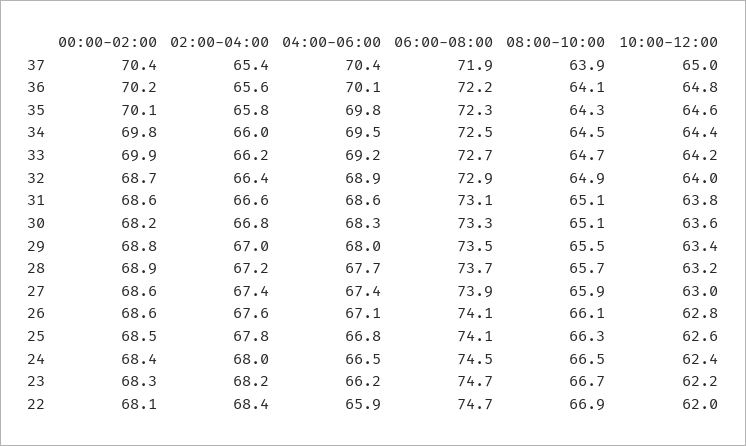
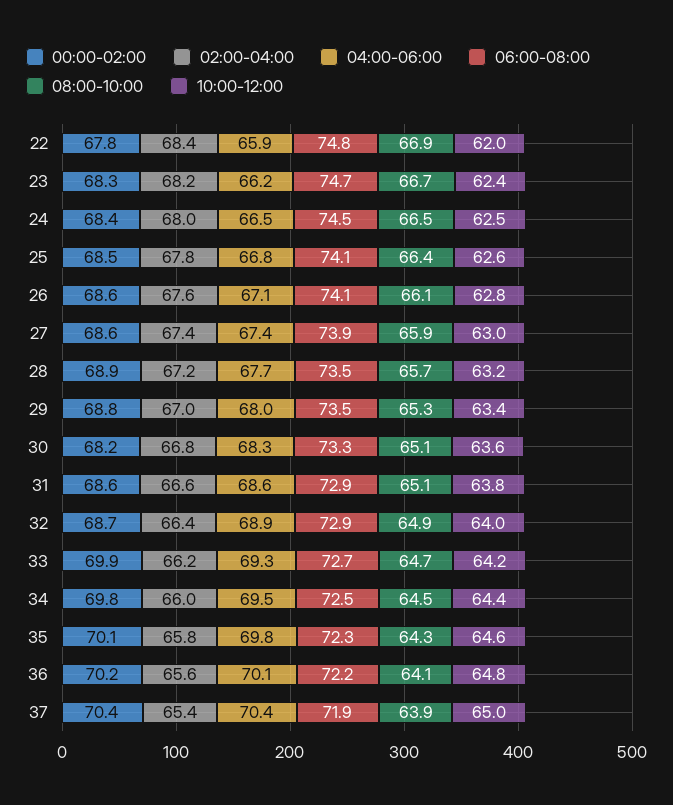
  {
    "00:00-02:00": {
      "37": 70.4,
      "36": 70.2,
      "35": 70.1,
      "34": 69.8,
      "33": 69.9,
      "32": 68.7,
      "31": 68.6,
      "30": 68.2,
      "29": 68.8,
      "28": 68.9,
      "27": 68.6,
      "26": 68.6,
      "25": 68.5,
      "24": 68.4,
      "23": 68.3,
-     "22": 68.1
+     "22": 67.8
    },
    "02:00-04:00": {
      "37": 65.4,
      "36": 65.6,
      "35": 65.8,
      "34": 66,
      "33": 66.2,
      "32": 66.4,
      "31": 66.6,
      "30": 66.8,
      "29": 67,
      "28": 67.2,
      "27": 67.4,
      "26": 67.6,
      "25": 67.8,
      "24": 68,
      "23": 68.2,
      "22": 68.4
    },
    "04:00-06:00": {
      "37": 70.4,
      "36": 70.1,
      "35": 69.8,
      "34": 69.5,
-     "33": 69.2,
+     "33": 69.3,
      "32": 68.9,
      "31": 68.6,
      "30": 68.3,
      "29": 68,
      "28": 67.7,
      "27": 67.4,
      "26": 67.1,
      "25": 66.8,
      "24": 66.5,
      "23": 66.2,
      "22": 65.9
    },
    "06:00-08:00": {
      "37": 71.9,
      "36": 72.2,
      "35": 72.3,
      "34": 72.5,
      "33": 72.7,
      "32": 72.9,
-     "31": 73.1,
+     "31": 72.9,
      "30": 73.3,
      "29": 73.5,
-     "28": 73.7,
+     "28": 73.5,
      "27": 73.9,
      "26": 74.1,
      "25": 74.1,
      "24": 74.5,
      "23": 74.7,
-     "22": 74.7
+     "22": 74.8
    },
    "08:00-10:00": {
      "37": 63.9,
      "36": 64.1,
      "35": 64.3,
      "34": 64.5,
      "33": 64.7,
      "32": 64.9,
      "31": 65.1,
      "30": 65.1,
-     "29": 65.5,
+     "29": 65.3,
      "28": 65.7,
      "27": 65.9,
      "26": 66.1,
-     "25": 66.3,
+     "25": 66.4,
      "24": 66.5,
      "23": 66.7,
      "22": 66.9
    },
    "10:00-12:00": {
      "37": 65,
      "36": 64.8,
      "35": 64.6,
      "34": 64.4,
      "33": 64.2,
      "32": 64,
      "31": 63.8,
      "30": 63.6,
      "29": 63.4,
      "28": 63.2,
      "27": 63,
      "26": 62.8,
      "25": 62.6,
-     "24": 62.4,
+     "24": 62.5,
-     "23": 62.2,
+     "23": 62.4,
      "22": 62
    }
  }

